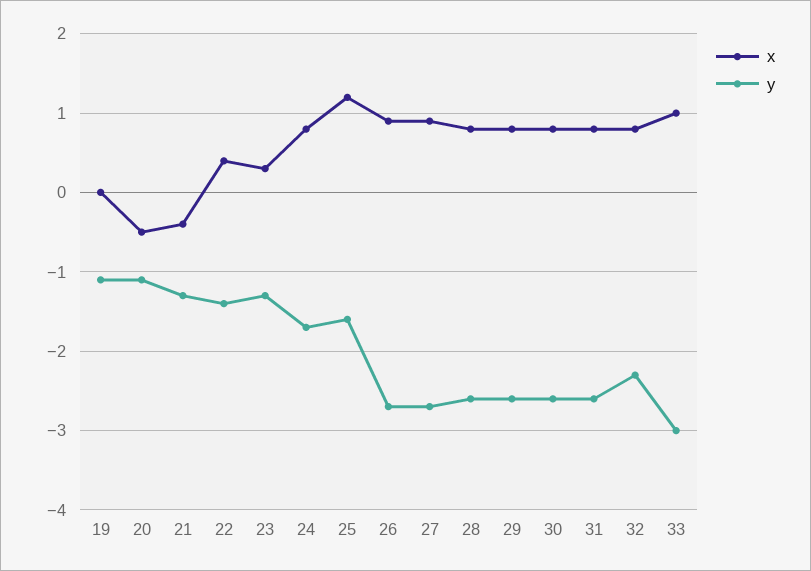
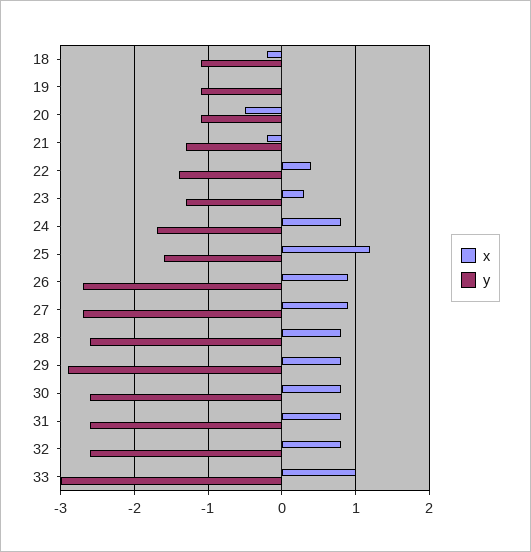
  {
    "x": {
      "19": 0,
      "20": -0.5,
-     "21": -0.4,
+     "21": -0.2,
      "22": 0.4,
      "23": 0.3,
      "24": 0.8,
      "25": 1.2,
      "26": 0.9,
      "27": 0.9,
      "28": 0.8,
      "29": 0.8,
      "30": 0.8,
      "31": 0.8,
      "32": 0.8,
-     "33": 1
+     "33": 1,
+     "18": -0.2
    },
    "y": {
      "19": -1.1,
      "20": -1.1,
      "21": -1.3,
      "22": -1.4,
      "23": -1.3,
      "24": -1.7,
      "25": -1.6,
      "26": -2.7,
      "27": -2.7,
      "28": -2.6,
-     "29": -2.6,
+     "29": -2.9,
      "30": -2.6,
      "31": -2.6,
-     "32": -2.3,
+     "32": -2.6,
-     "33": -3
+     "33": -3,
+     "18": -1.1
    }
  }

